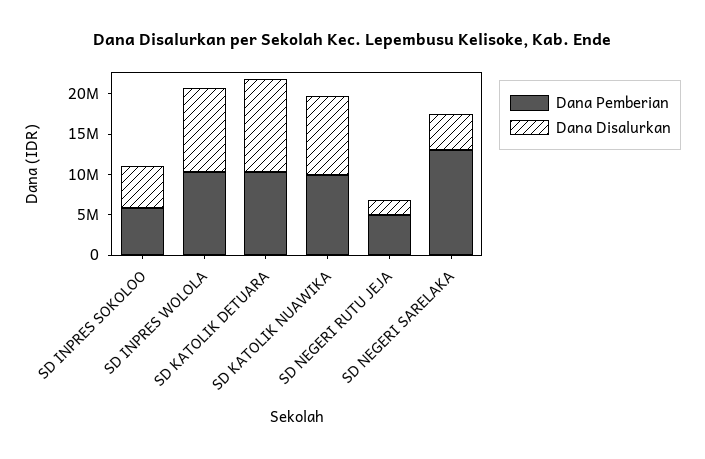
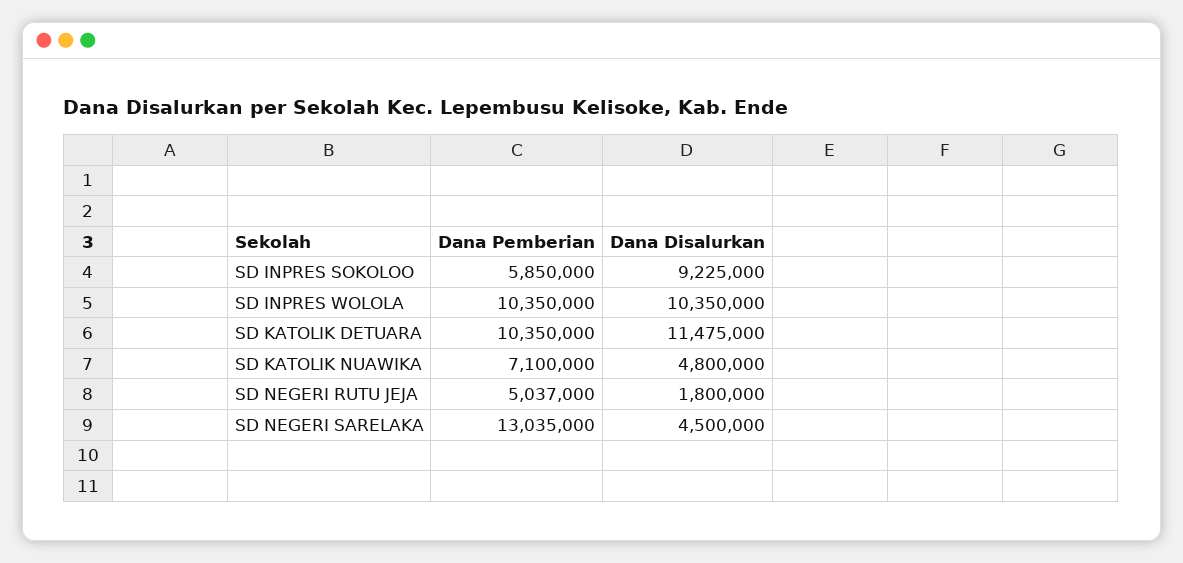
  {
    "Dana Pemberian": {
      "SD INPRES SOKOLOO": 5850000,
      "SD INPRES WOLOLA": 10350000,
      "SD KATOLIK DETUARA": 10350000,
-     "SD KATOLIK NUAWIKA": 10000000,
+     "SD KATOLIK NUAWIKA": 7100000,
      "SD NEGERI RUTU JEJA": 5037000,
      "SD NEGERI SARELAKA": 13035000
    },
    "Dana Disalurkan": {
-     "SD INPRES SOKOLOO": 5000000,
+     "SD INPRES SOKOLOO": 9225000,
      "SD INPRES WOLOLA": 10350000,
      "SD KATOLIK DETUARA": 11475000,
-     "SD KATOLIK NUAWIKA": 10000000,
+     "SD KATOLIK NUAWIKA": 4800000,
      "SD NEGERI RUTU JEJA": 1800000,
      "SD NEGERI SARELAKA": 4500000
    }
  }

